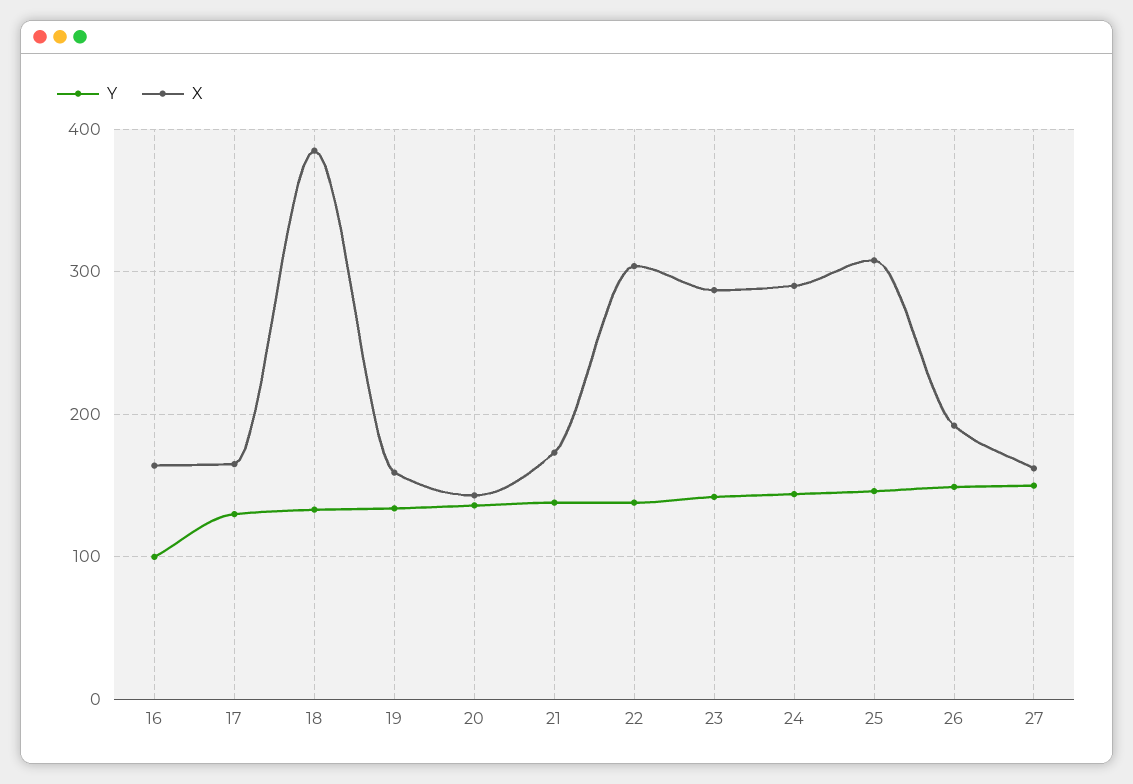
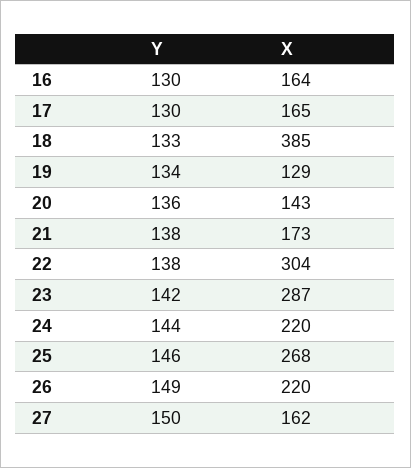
  {
    "Y": {
-     "16": 100,
+     "16": 130,
      "17": 130,
      "18": 133,
      "19": 134,
      "20": 136,
      "21": 138,
      "22": 138,
      "23": 142,
      "24": 144,
      "25": 146,
      "26": 149,
      "27": 150
    },
    "X": {
      "16": 164,
      "17": 165,
      "18": 385,
-     "19": 160,
+     "19": 129,
      "20": 143,
      "21": 173,
      "22": 304,
      "23": 287,
-     "24": 290,
+     "24": 220,
-     "25": 310,
+     "25": 268,
-     "26": 190,
+     "26": 220,
      "27": 162
    }
  }

